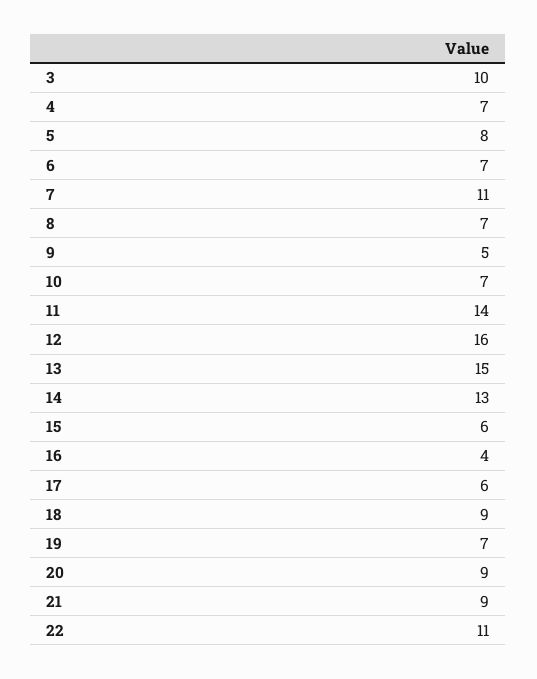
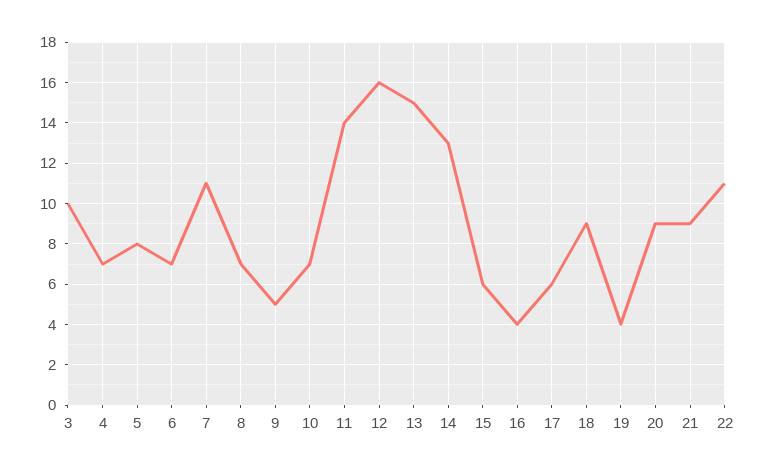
  {
    "3": 10,
    "4": 7,
    "5": 8,
    "6": 7,
    "7": 11,
    "8": 7,
    "9": 5,
    "10": 7,
    "11": 14,
    "12": 16,
    "13": 15,
    "14": 13,
    "15": 6,
    "16": 4,
    "17": 6,
    "18": 9,
-   "19": 7,
+   "19": 4,
    "20": 9,
    "21": 9,
    "22": 11
  }

